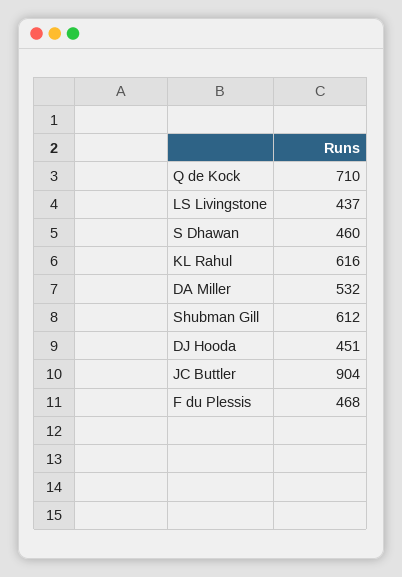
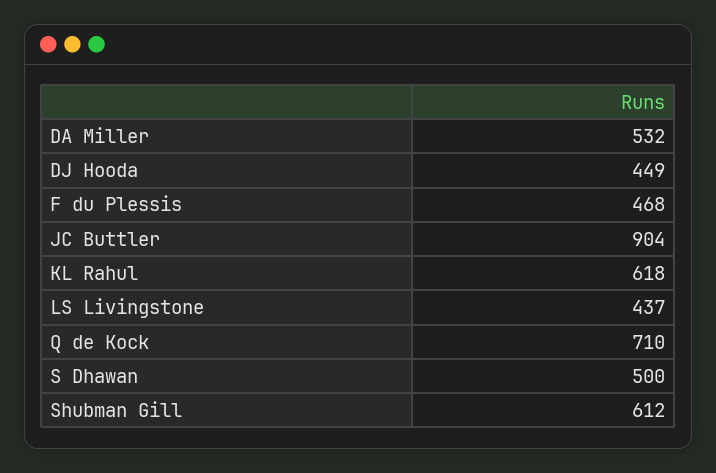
  {
    "Q de Kock": 710,
    "LS Livingstone": 437,
-   "S Dhawan": 460,
+   "S Dhawan": 500,
-   "KL Rahul": 616,
+   "KL Rahul": 618,
    "DA Miller": 532,
    "Shubman Gill": 612,
-   "DJ Hooda": 451,
+   "DJ Hooda": 449,
    "JC Buttler": 904,
    "F du Plessis": 468
  }

